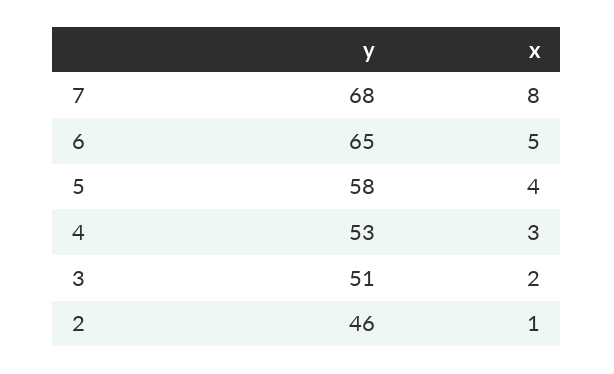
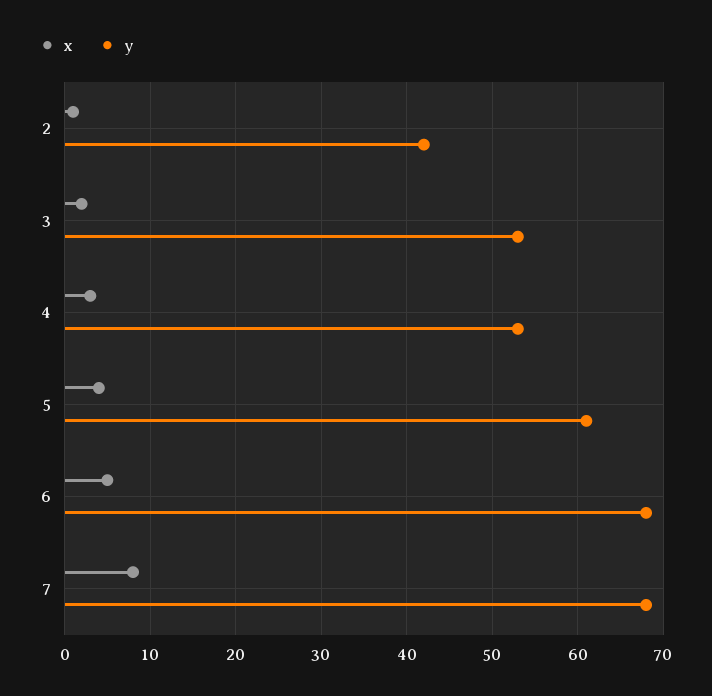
  {
    "y": {
      "7": 68,
-     "6": 65,
+     "6": 68,
-     "5": 58,
+     "5": 61,
      "4": 53,
-     "3": 51,
+     "3": 53,
-     "2": 46
+     "2": 42
    },
    "x": {
      "7": 8,
      "6": 5,
      "5": 4,
      "4": 3,
      "3": 2,
      "2": 1
    }
  }

